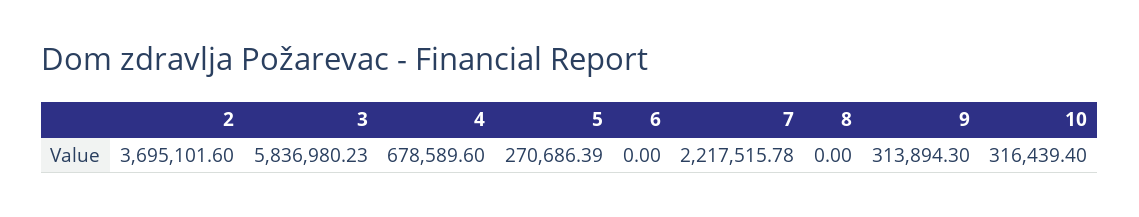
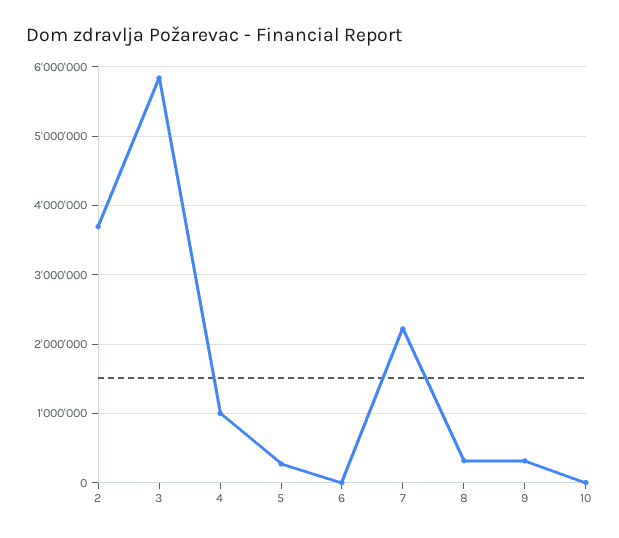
  {
    "2": 3695101.6,
    "3": 5836980.23,
-   "4": 678589.6,
+   "4": 1000000,
    "5": 270686.39,
    "6": 0,
    "7": 2217515.78,
-   "8": 0,
+   "8": 300000,
    "9": 313894.3,
-   "10": 316439.4
+   "10": 0
  }

